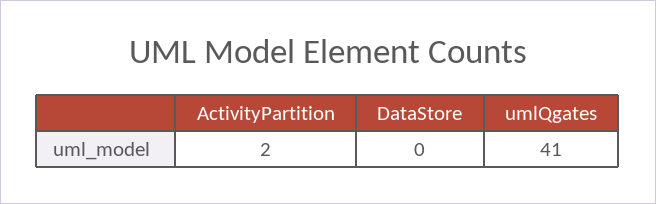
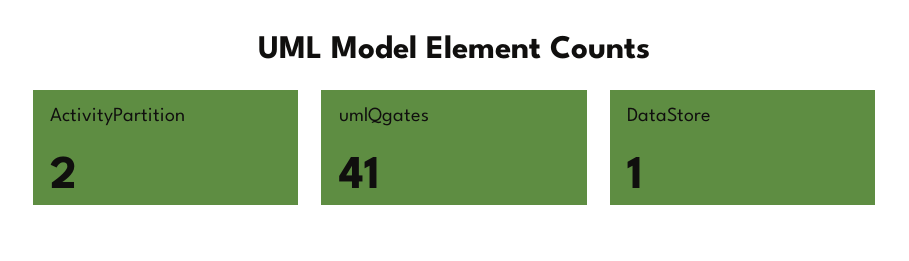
  {
    "ActivityPartition": 2,
-   "DataStore": 0,
+   "DataStore": 1,
    "umlQgates": 41
  }

